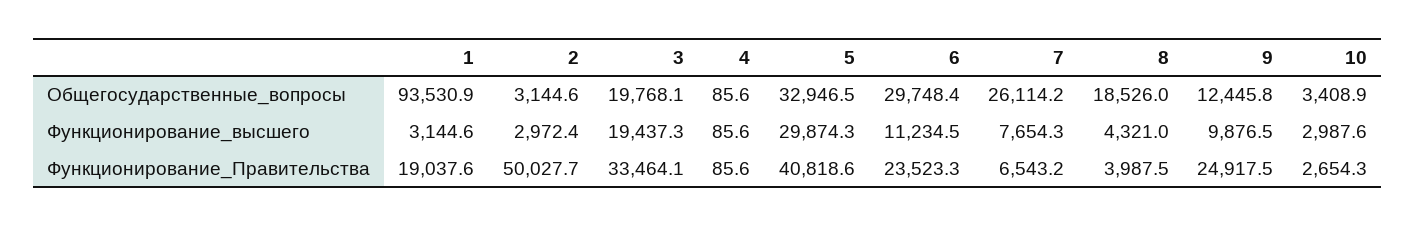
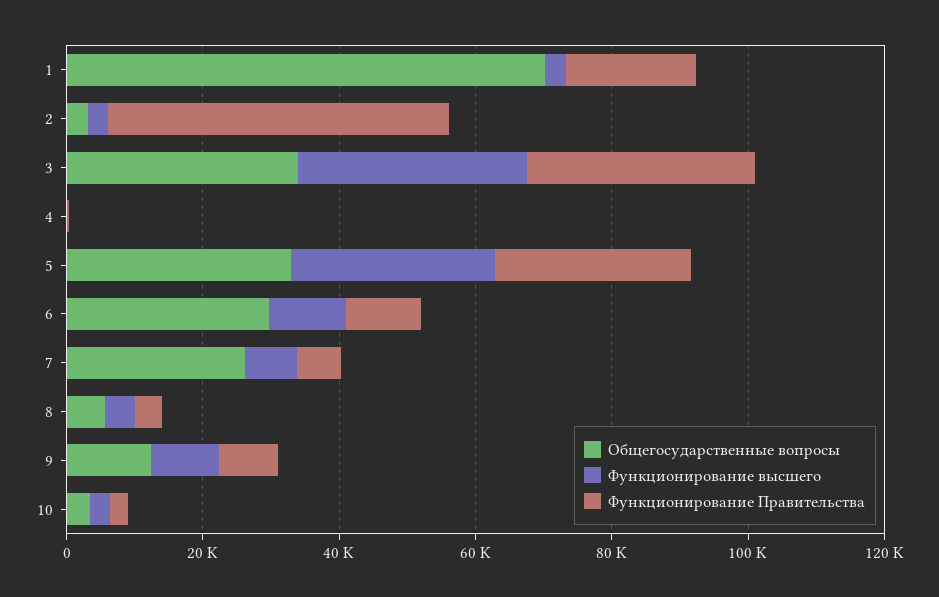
  {
    "Общегосударственные_вопросы": {
-     "1": 93530.9,
+     "1": 70000,
      "2": 3144.6,
-     "3": 19768.1,
+     "3": 35000,
      "4": 85.6,
      "5": 32946.5,
      "6": 29748.4,
      "7": 26114.2,
-     "8": 18526,
+     "8": 5000,
      "9": 12445.8,
      "10": 3408.9
    },
    "Функционирование_высшего": {
      "1": 3144.6,
      "2": 2972.4,
-     "3": 19437.3,
+     "3": 35000,
      "4": 85.6,
      "5": 29874.3,
      "6": 11234.5,
      "7": 7654.3,
      "8": 4321,
      "9": 9876.5,
      "10": 2987.6
    },
    "Функционирование_Правительства": {
      "1": 19037.6,
      "2": 50027.7,
      "3": 33464.1,
      "4": 85.6,
-     "5": 40818.6,
+     "5": 30000,
-     "6": 23523.3,
+     "6": 10000,
      "7": 6543.2,
      "8": 3987.5,
-     "9": 24917.5,
+     "9": 10000,
      "10": 2654.3
    }
  }

